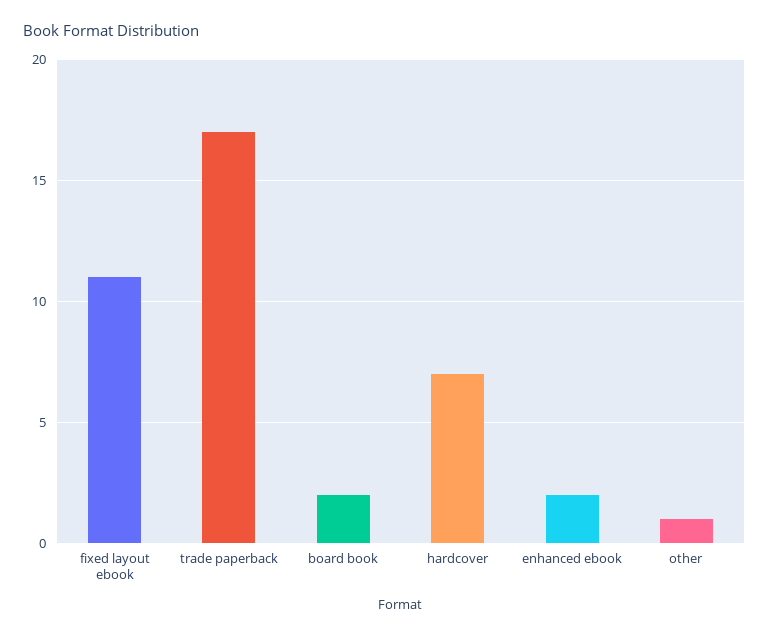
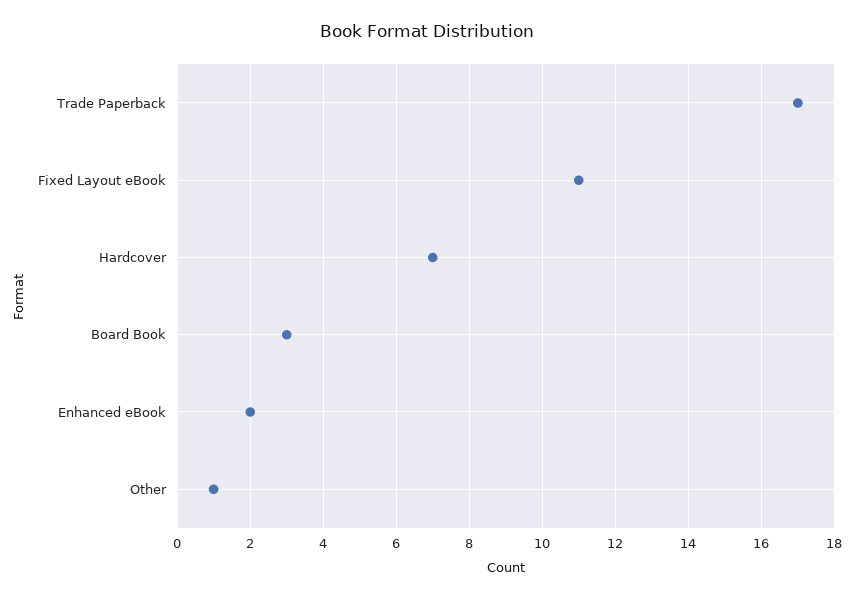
  {
    "fixed layout ebook": 11,
    "trade paperback": 17,
-   "board book": 2,
+   "board book": 3,
    "hardcover": 7,
    "enhanced ebook": 2,
    "other": 1
  }

